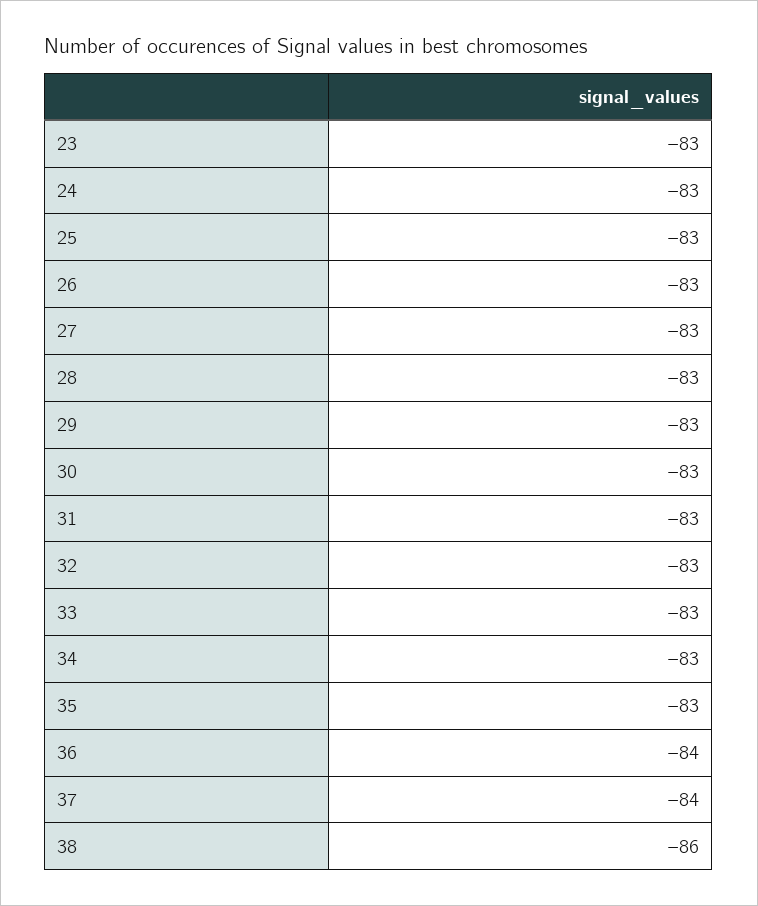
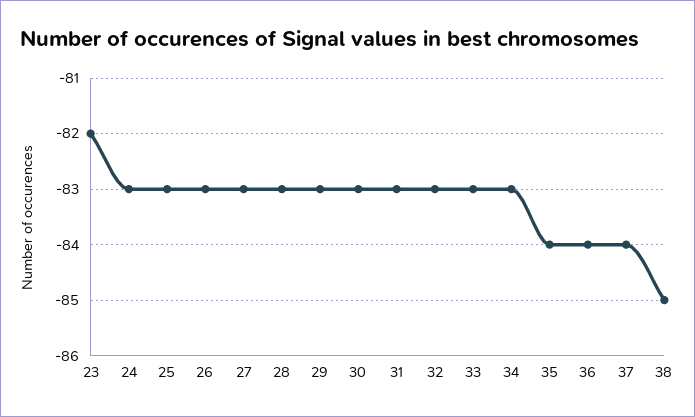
  {
-   "23": -83,
+   "23": -82,
    "24": -83,
    "25": -83,
    "26": -83,
    "27": -83,
    "28": -83,
    "29": -83,
    "30": -83,
    "31": -83,
    "32": -83,
    "33": -83,
    "34": -83,
-   "35": -83,
+   "35": -84,
    "36": -84,
    "37": -84,
-   "38": -86
+   "38": -85
  }

